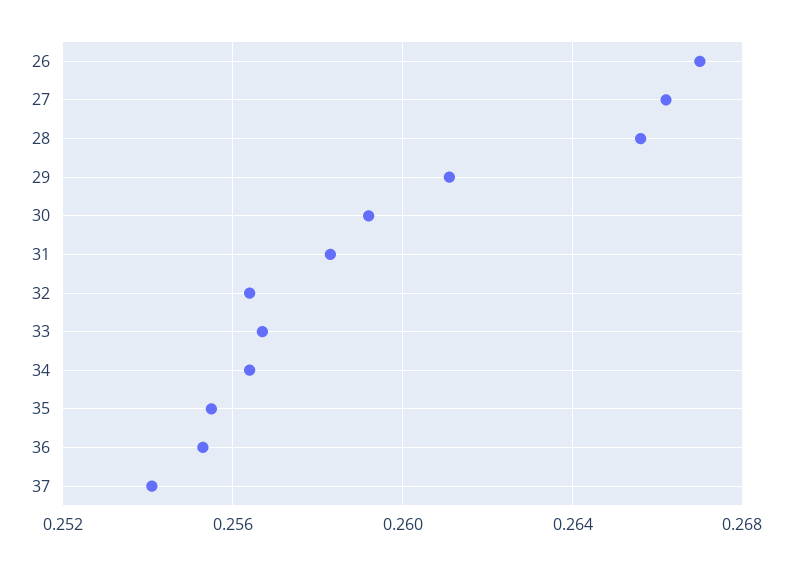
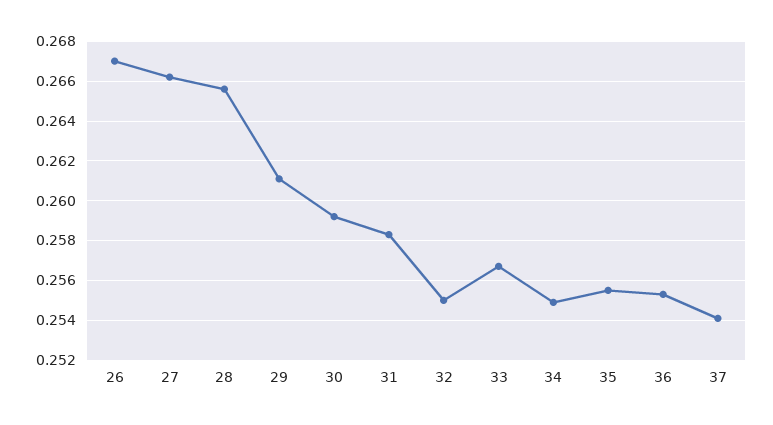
  {
    "26": 0.267,
    "27": 0.266,
    "28": 0.2655,
    "29": 0.261,
    "30": 0.259,
    "31": 0.2585,
-   "32": 0.2565,
+   "32": 0.255,
    "33": 0.2565,
-   "34": 0.2565,
+   "34": 0.255,
    "35": 0.2555,
    "36": 0.2555,
    "37": 0.254
  }

